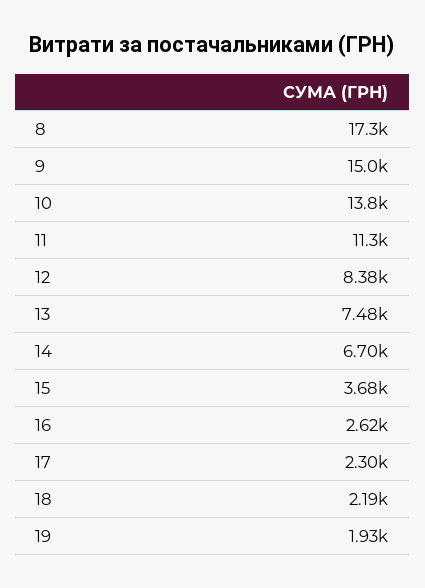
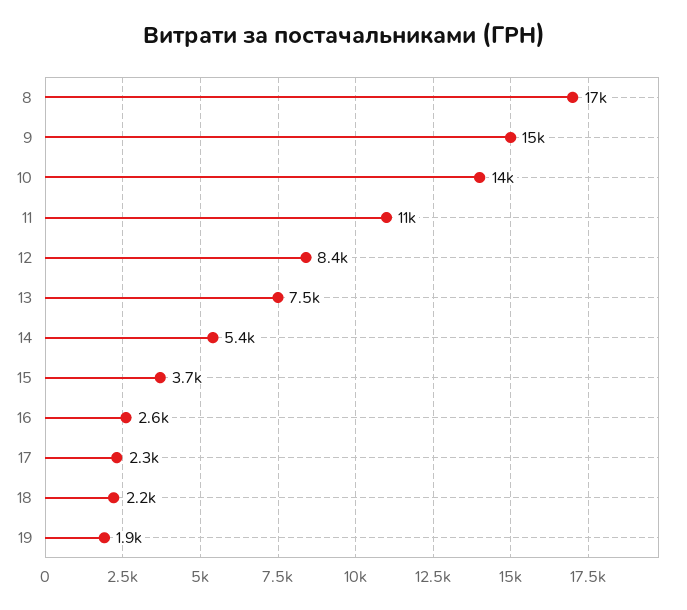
  {
    "8": 17300,
    "9": 15000,
    "10": 13800,
    "11": 11300,
    "12": 8380,
    "13": 7480,
-   "14": 6700,
+   "14": 5400,
    "15": 3680,
    "16": 2620,
    "17": 2300,
    "18": 2190,
    "19": 1930
  }

